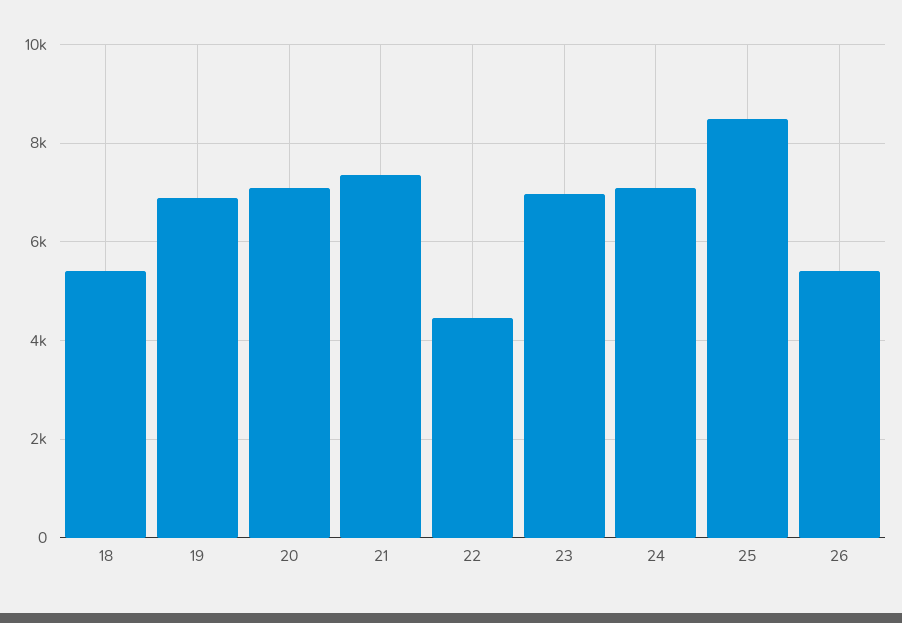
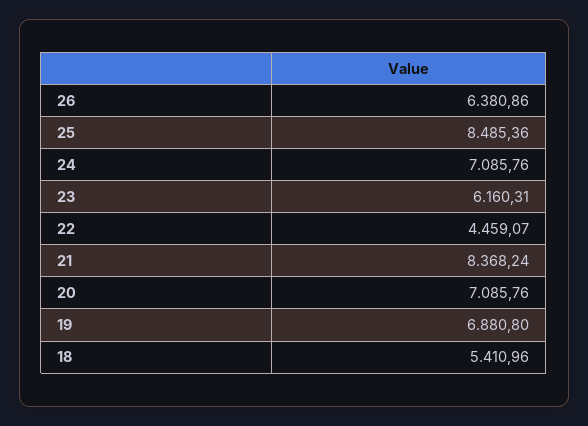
  {
    "18": 5410.96,
    "19": 6880.8,
    "20": 7085.76,
-   "21": 7400,
+   "21": 8368.24,
    "22": 4459.07,
-   "23": 7000,
+   "23": 6160.31,
    "24": 7085.76,
    "25": 8485.36,
-   "26": 5400
+   "26": 6380.86
  }

